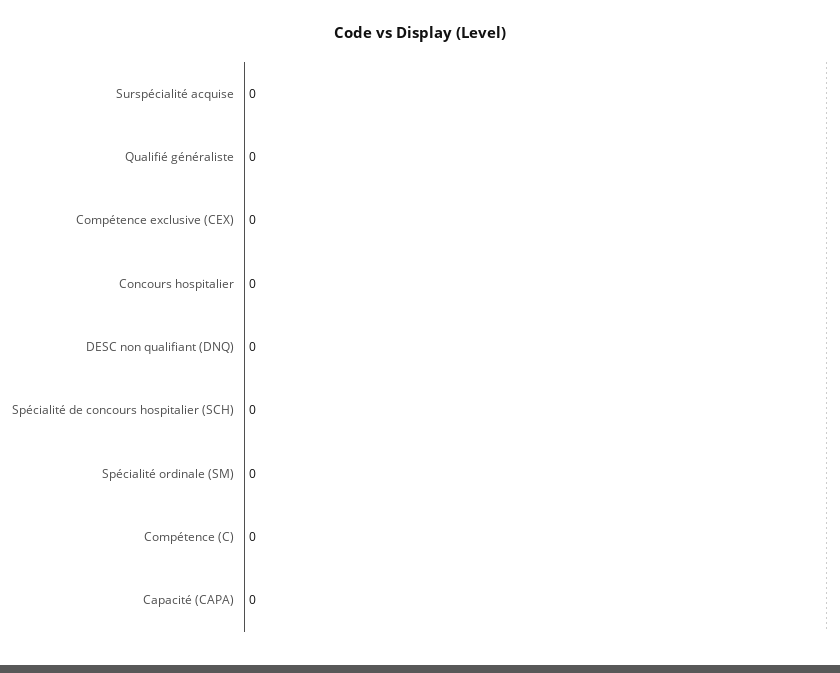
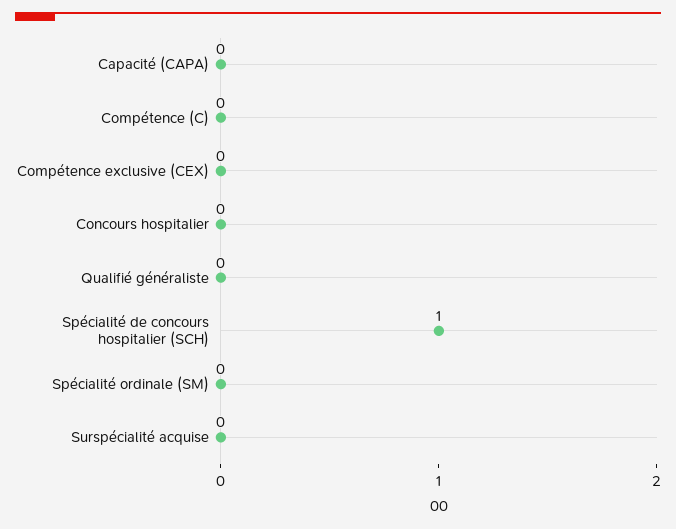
  {
    "Surspécialité acquise": 0,
    "Qualifié généraliste": 0,
    "Compétence exclusive (CEX)": 0,
    "Concours hospitalier": 0,
-   "DESC non qualifiant (DNQ)": 0,
-   "Spécialité de concours hospitalier (SCH)": 0,
+   "Spécialité de concours hospitalier (SCH)": 1,
    "Spécialité ordinale (SM)": 0,
    "Compétence (C)": 0,
    "Capacité (CAPA)": 0
  }

